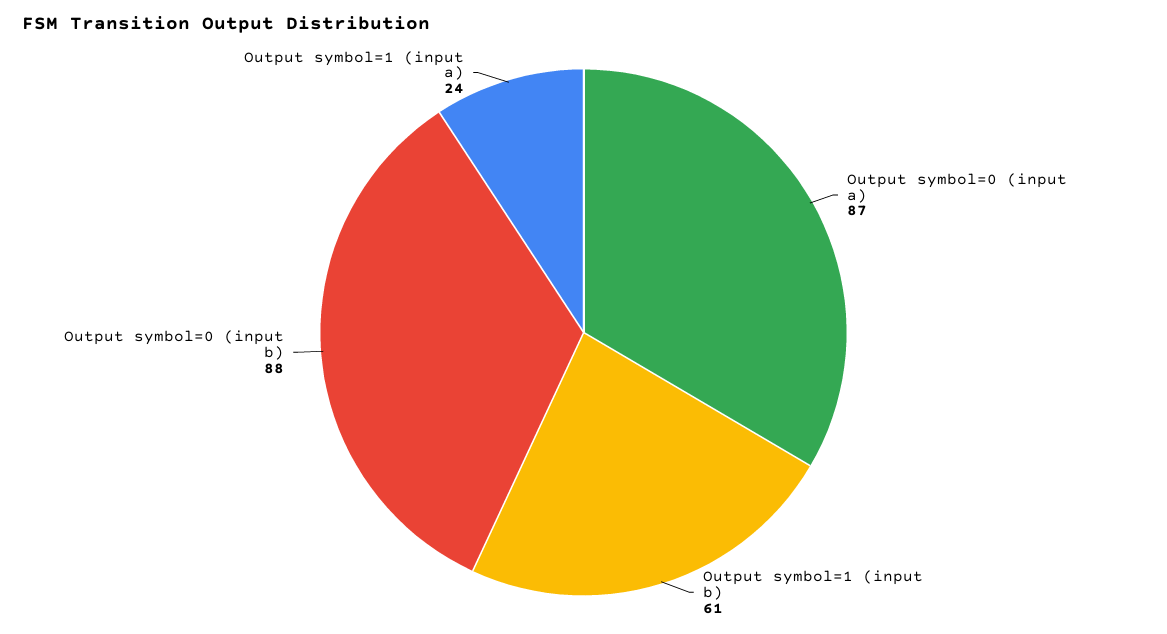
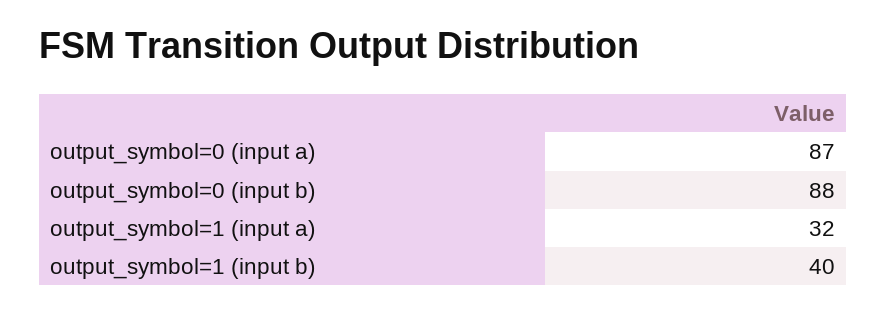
  {
    "Output symbol=0 (input a)": 87,
-   "Output symbol=1 (input b)": 61,
+   "Output symbol=1 (input b)": 40,
    "Output symbol=0 (input b)": 88,
-   "Output symbol=1 (input a)": 24
+   "Output symbol=1 (input a)": 32
  }

